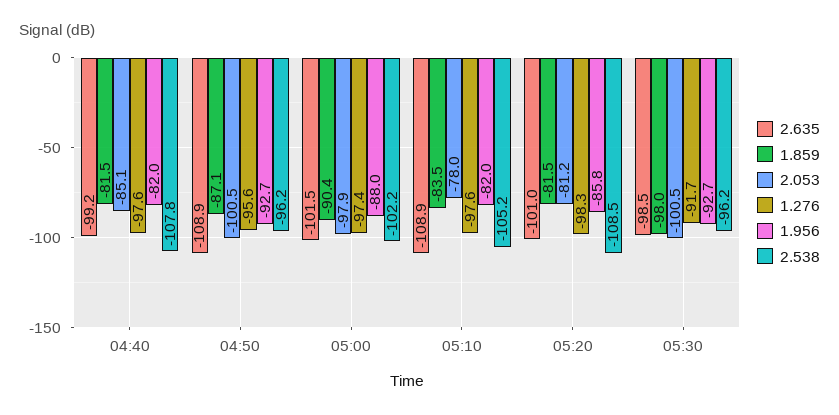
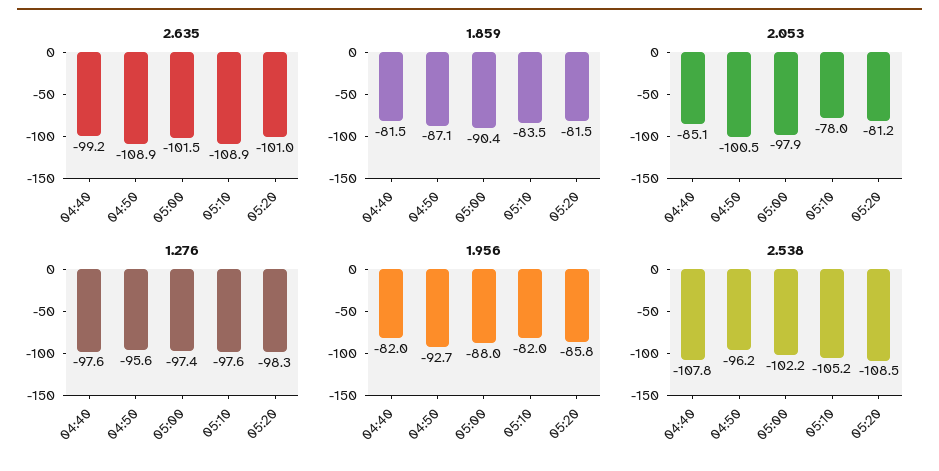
  {
    "2.635": {
      "04:40": -99.2,
      "04:50": -108.9,
      "05:00": -101.5,
      "05:10": -108.9,
-     "05:20": -101,
+     "05:20": -101
-     "05:30": -98.5
    },
    "1.859": {
      "04:40": -81.5,
      "04:50": -87.1,
      "05:00": -90.4,
      "05:10": -83.5,
-     "05:20": -81.5,
+     "05:20": -81.5
-     "05:30": -98
    },
    "2.053": {
      "04:40": -85.1,
      "04:50": -100.5,
      "05:00": -97.9,
      "05:10": -78,
-     "05:20": -81.2,
+     "05:20": -81.2
-     "05:30": -100.5
    },
    "1.276": {
      "04:40": -97.6,
      "04:50": -95.6,
      "05:00": -97.4,
      "05:10": -97.6,
-     "05:20": -98.3,
+     "05:20": -98.3
-     "05:30": -91.7
    },
    "1.956": {
      "04:40": -82,
      "04:50": -92.7,
      "05:00": -88,
      "05:10": -82,
-     "05:20": -85.8,
+     "05:20": -85.8
-     "05:30": -92.7
    },
    "2.538": {
      "04:40": -107.8,
      "04:50": -96.2,
      "05:00": -102.2,
      "05:10": -105.2,
-     "05:20": -108.5,
+     "05:20": -108.5
-     "05:30": -96.2
    }
  }

